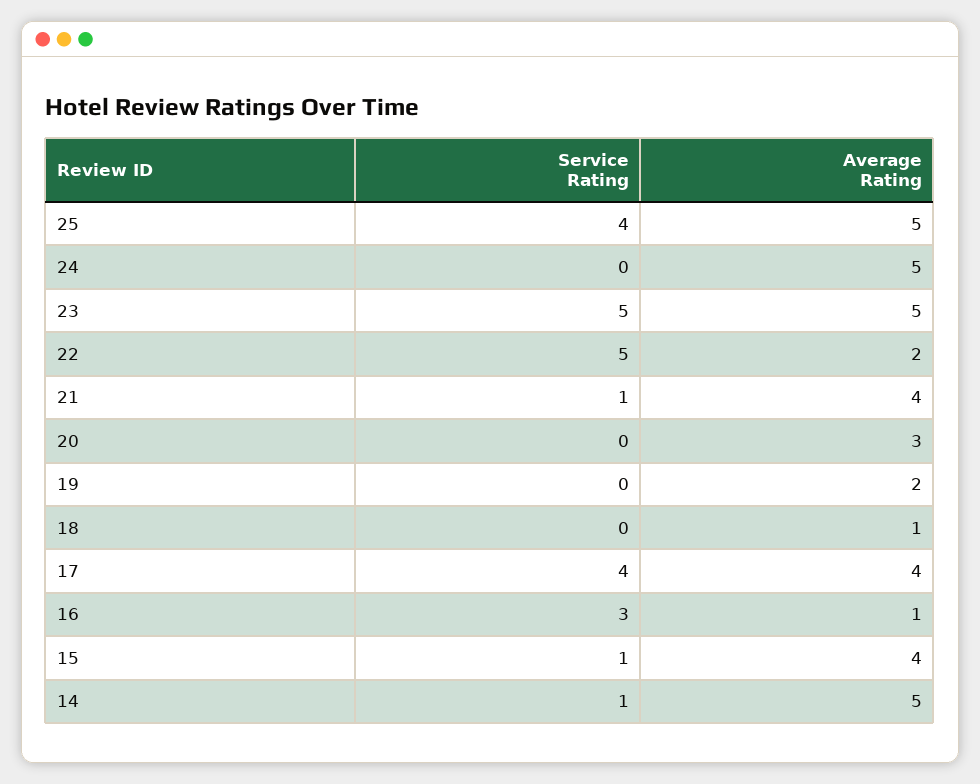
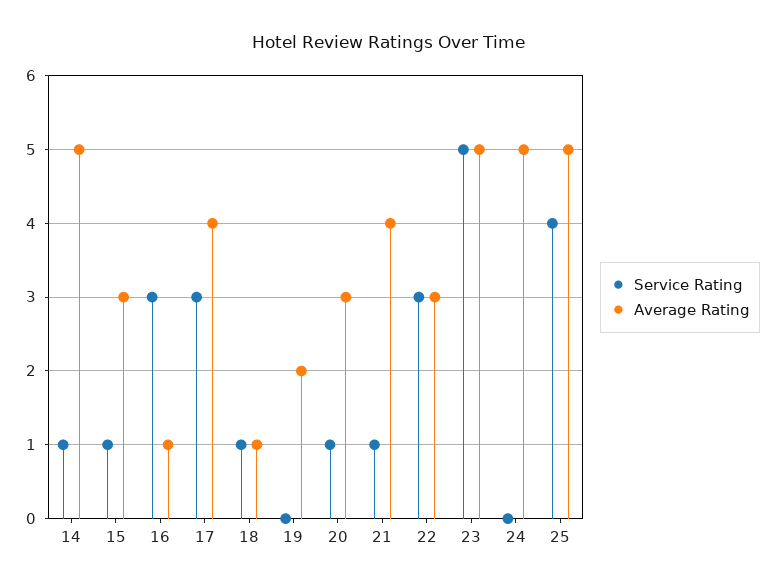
  {
    "Service Rating": {
      "25": 4,
      "24": 0,
      "23": 5,
-     "22": 5,
+     "22": 3,
      "21": 1,
-     "20": 0,
+     "20": 1,
      "19": 0,
-     "18": 0,
+     "18": 1,
-     "17": 4,
+     "17": 3,
      "16": 3,
      "15": 1,
      "14": 1
    },
    "Average Rating": {
      "25": 5,
      "24": 5,
      "23": 5,
-     "22": 2,
+     "22": 3,
      "21": 4,
      "20": 3,
      "19": 2,
      "18": 1,
      "17": 4,
      "16": 1,
-     "15": 4,
+     "15": 3,
      "14": 5
    }
  }

